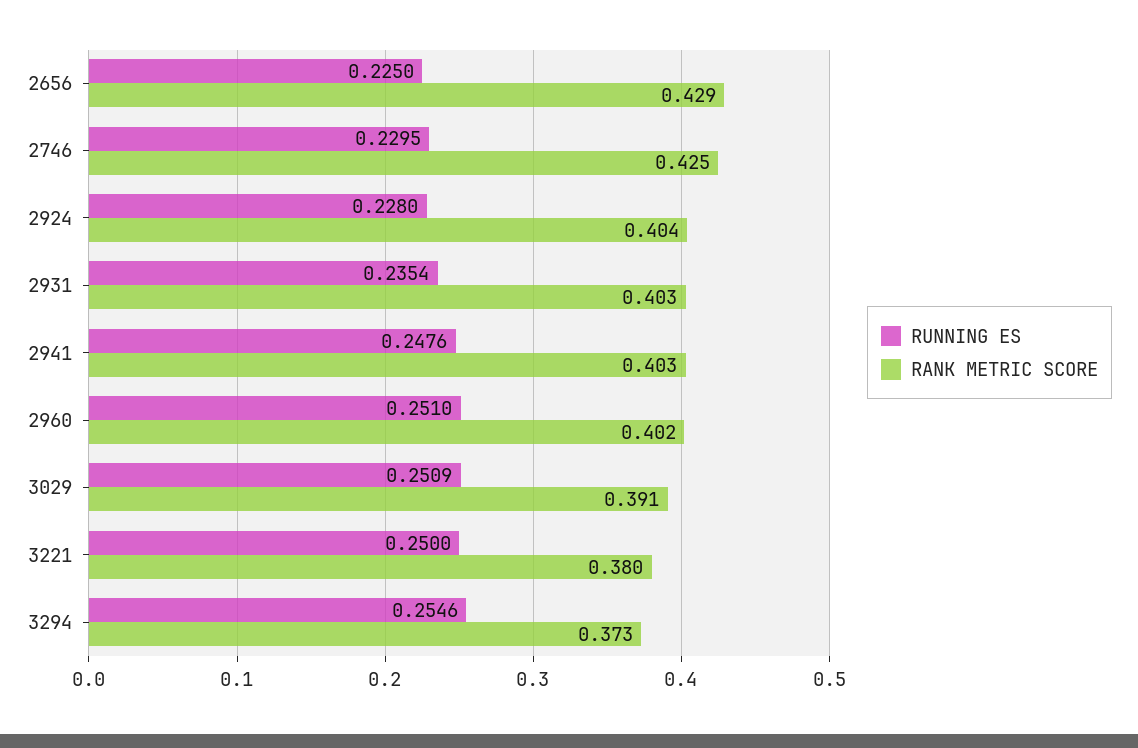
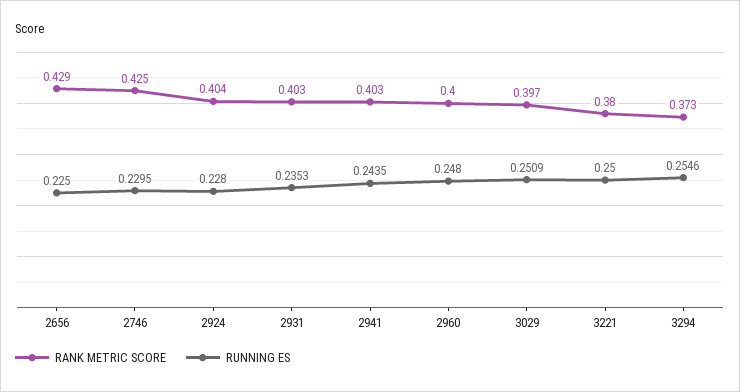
  {
    "RUNNING ES": {
      "2656": 0.225,
      "2746": 0.2295,
      "2924": 0.228,
-     "2931": 0.2354,
+     "2931": 0.2353,
-     "2941": 0.2476,
+     "2941": 0.2435,
-     "2960": 0.251,
+     "2960": 0.248,
      "3029": 0.2509,
      "3221": 0.25,
      "3294": 0.2546
    },
    "RANK METRIC SCORE": {
      "2656": 0.429,
      "2746": 0.425,
      "2924": 0.404,
      "2931": 0.403,
      "2941": 0.403,
-     "2960": 0.402,
+     "2960": 0.4,
-     "3029": 0.391,
+     "3029": 0.397,
      "3221": 0.38,
      "3294": 0.373
    }
  }

